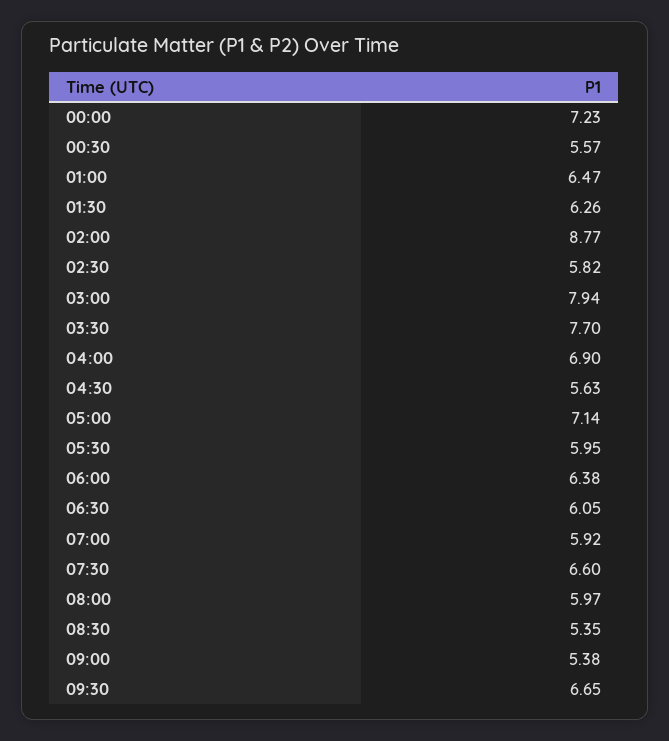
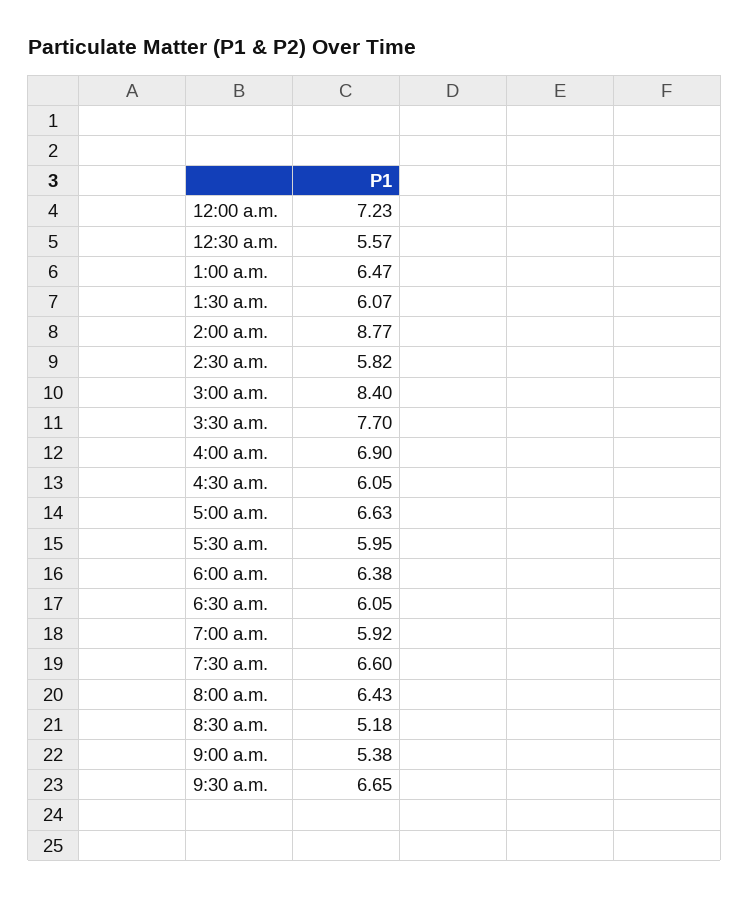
  {
    "00:00": 7.23,
    "00:30": 5.57,
    "01:00": 6.47,
-   "01:30": 6.26,
+   "01:30": 6.07,
    "02:00": 8.77,
    "02:30": 5.82,
-   "03:00": 7.94,
+   "03:00": 8.4,
    "03:30": 7.7,
    "04:00": 6.9,
-   "04:30": 5.63,
+   "04:30": 6.05,
-   "05:00": 7.14,
+   "05:00": 6.63,
    "05:30": 5.95,
    "06:00": 6.38,
    "06:30": 6.05,
    "07:00": 5.92,
    "07:30": 6.6,
-   "08:00": 5.97,
+   "08:00": 6.43,
-   "08:30": 5.35,
+   "08:30": 5.18,
    "09:00": 5.38,
    "09:30": 6.65
  }

